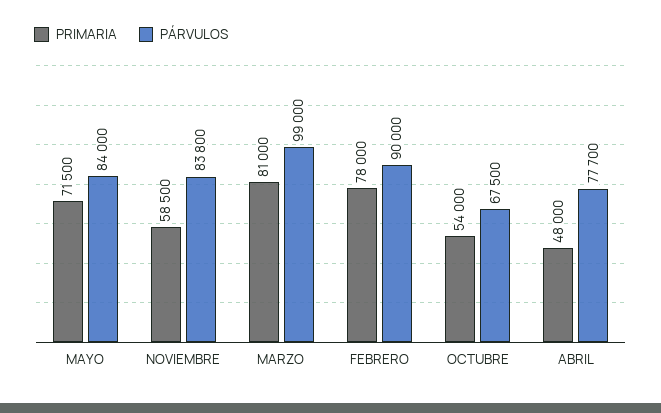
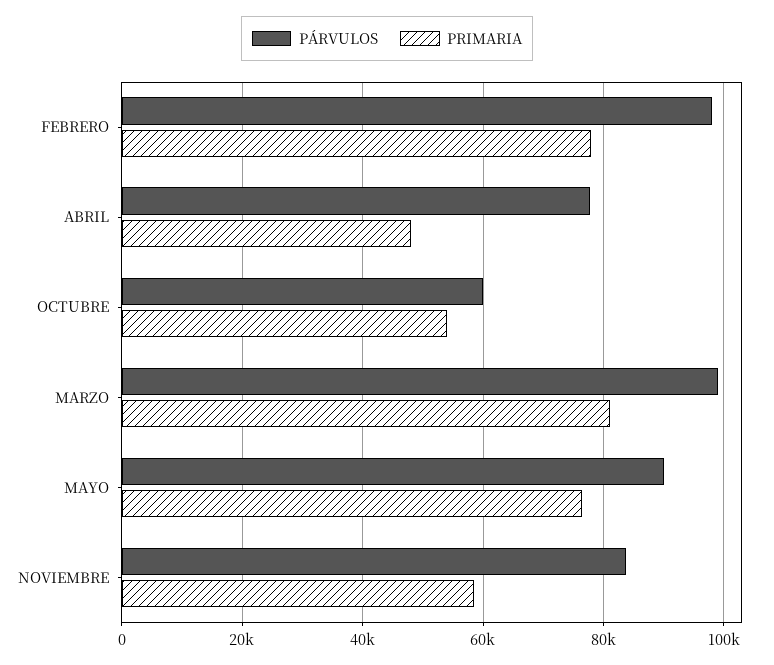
  {
    "PRIMARIA": {
-     "MAYO": 71500,
+     "MAYO": 76000,
      "NOVIEMBRE": 58500,
      "MARZO": 81000,
      "FEBRERO": 78000,
      "OCTUBRE": 54000,
      "ABRIL": 48000
    },
    "PÁRVULOS": {
-     "MAYO": 84000,
+     "MAYO": 90000,
      "NOVIEMBRE": 83800,
      "MARZO": 99000,
-     "FEBRERO": 90000,
+     "FEBRERO": 98000,
-     "OCTUBRE": 67500,
+     "OCTUBRE": 60000,
      "ABRIL": 77700
    }
  }

